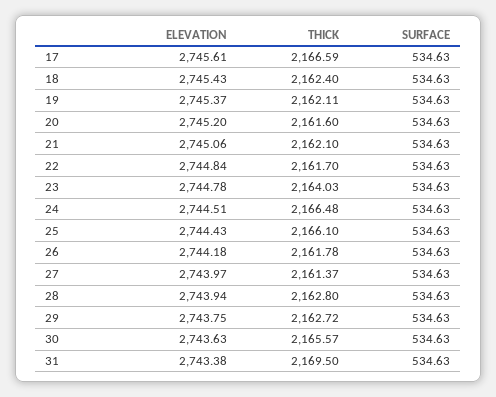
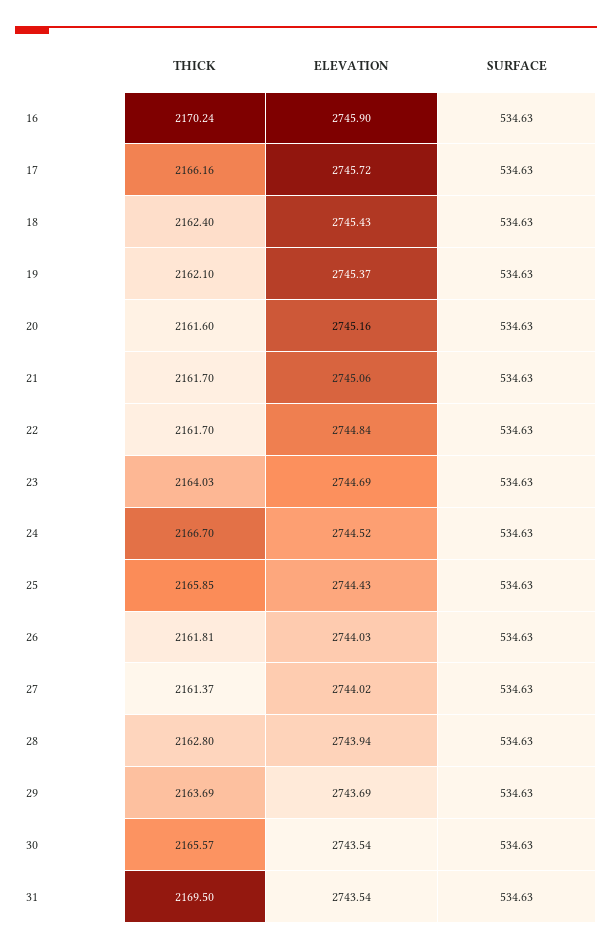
  {
    "ELEVATION": {
-     "17": 2745.61,
+     "17": 2745.72,
      "18": 2745.43,
      "19": 2745.37,
-     "20": 2745.2,
+     "20": 2745.16,
      "21": 2745.06,
      "22": 2744.84,
-     "23": 2744.78,
+     "23": 2744.69,
-     "24": 2744.51,
+     "24": 2744.52,
      "25": 2744.43,
-     "26": 2744.18,
+     "26": 2744.03,
-     "27": 2743.97,
+     "27": 2744.02,
      "28": 2743.94,
-     "29": 2743.75,
+     "29": 2743.69,
-     "30": 2743.63,
+     "30": 2743.54,
-     "31": 2743.38
+     "31": 2743.54,
+     "16": 2745.9
    },
    "THICK": {
-     "17": 2166.59,
+     "17": 2166.16,
      "18": 2162.4,
-     "19": 2162.11,
+     "19": 2162.1,
      "20": 2161.6,
-     "21": 2162.1,
+     "21": 2161.7,
      "22": 2161.7,
      "23": 2164.03,
-     "24": 2166.48,
+     "24": 2166.7,
-     "25": 2166.1,
+     "25": 2165.85,
-     "26": 2161.78,
+     "26": 2161.81,
      "27": 2161.37,
      "28": 2162.8,
-     "29": 2162.72,
+     "29": 2163.69,
      "30": 2165.57,
-     "31": 2169.5
+     "31": 2169.5,
+     "16": 2170.24
    },
    "SURFACE": {
      "17": 534.63,
      "18": 534.63,
      "19": 534.63,
      "20": 534.63,
      "21": 534.63,
      "22": 534.63,
      "23": 534.63,
      "24": 534.63,
      "25": 534.63,
      "26": 534.63,
      "27": 534.63,
      "28": 534.63,
      "29": 534.63,
      "30": 534.63,
-     "31": 534.63
+     "31": 534.63,
+     "16": 534.63
    }
  }

